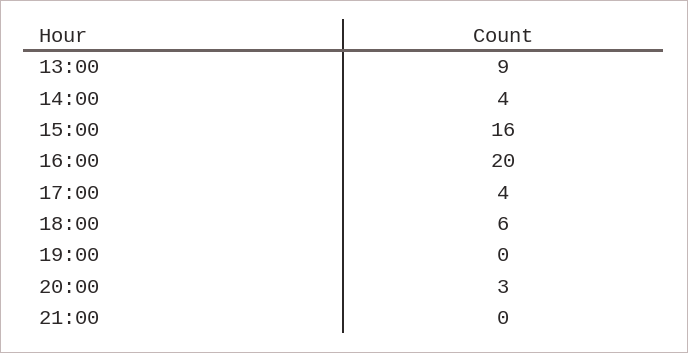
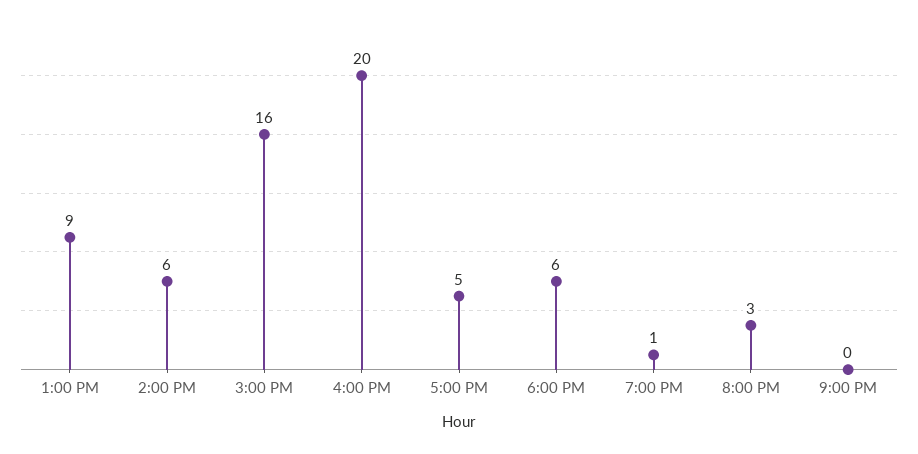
  {
    "13:00": 9,
-   "14:00": 4,
+   "14:00": 6,
    "15:00": 16,
    "16:00": 20,
-   "17:00": 4,
+   "17:00": 5,
    "18:00": 6,
-   "19:00": 0,
+   "19:00": 1,
    "20:00": 3,
    "21:00": 0
  }

